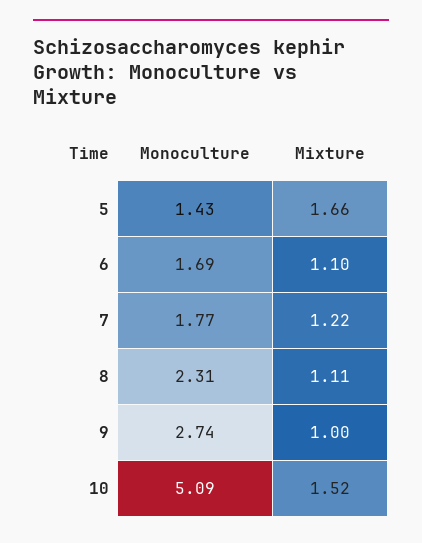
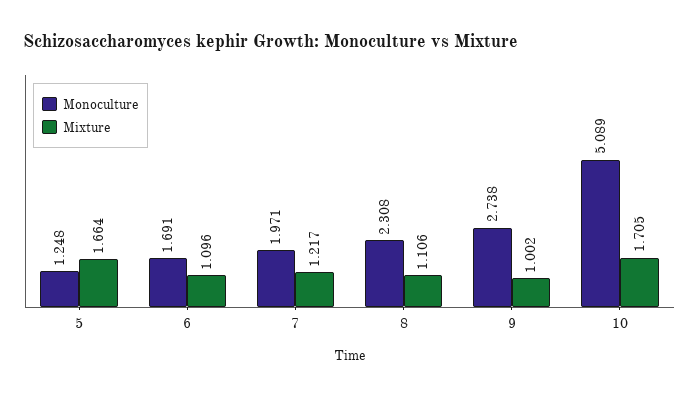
  {
    "Monoculture": {
-     "5": 1.43,
+     "5": 1.248,
      "6": 1.691,
-     "7": 1.77,
+     "7": 1.971,
      "8": 2.308,
      "9": 2.738,
      "10": 5.089
    },
    "Mixture": {
      "5": 1.664,
      "6": 1.096,
      "7": 1.217,
      "8": 1.106,
      "9": 1.002,
-     "10": 1.52
+     "10": 1.705
    }
  }

